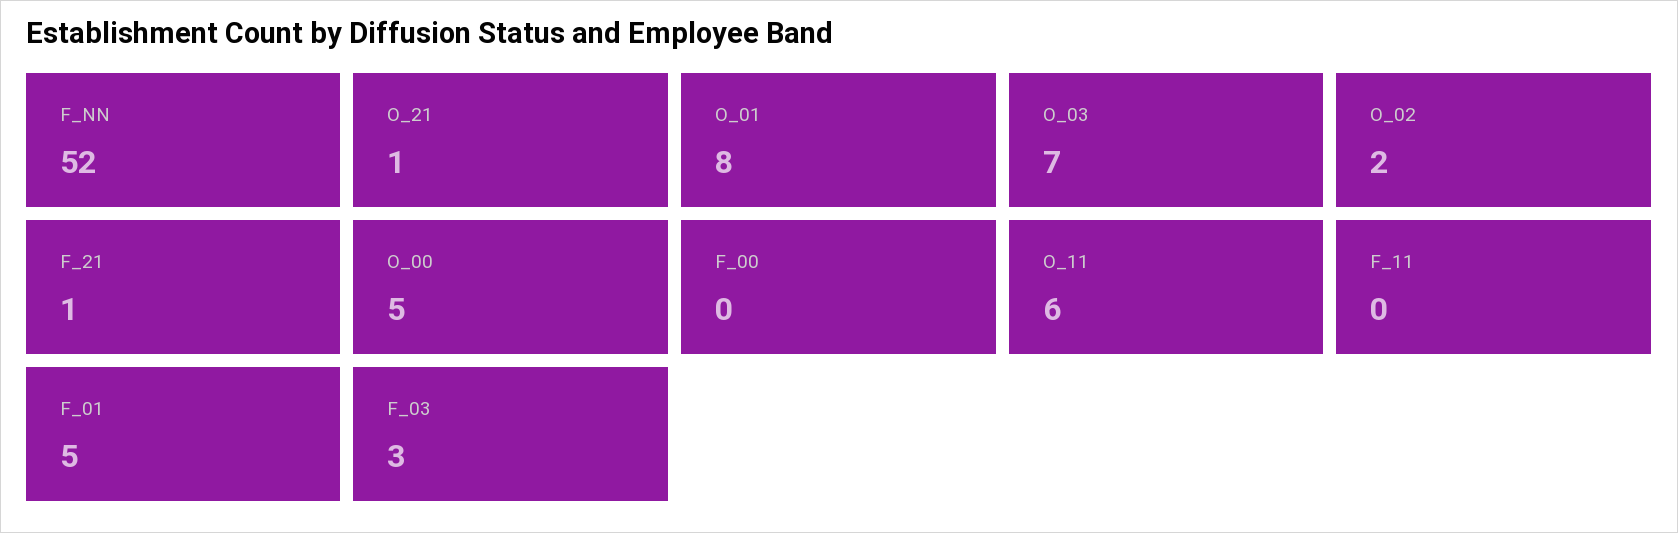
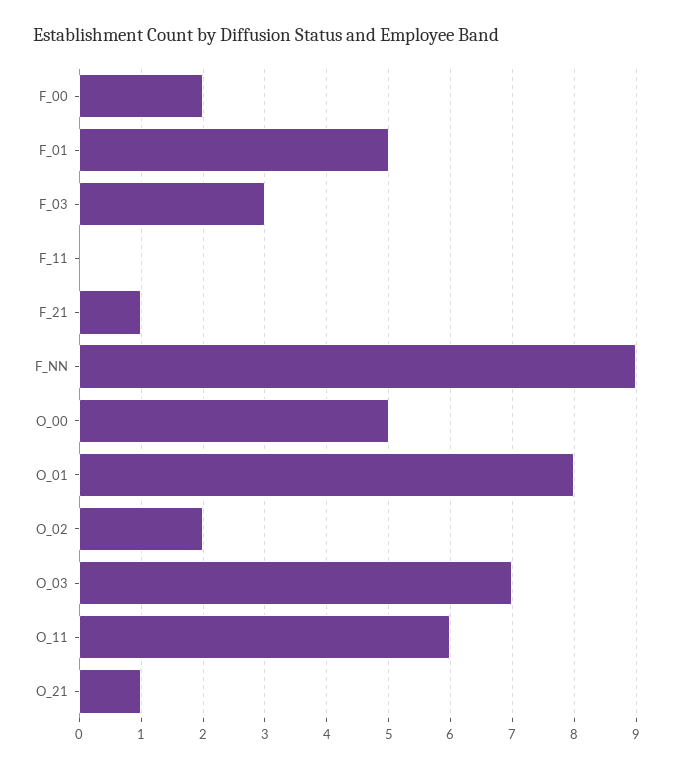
  {
-   "F_NN": 52,
+   "F_NN": 9,
    "O_21": 1,
    "O_01": 8,
    "O_03": 7,
    "O_02": 2,
    "F_21": 1,
    "O_00": 5,
-   "F_00": 0,
+   "F_00": 2,
    "O_11": 6,
    "F_11": 0,
    "F_01": 5,
    "F_03": 3
  }

